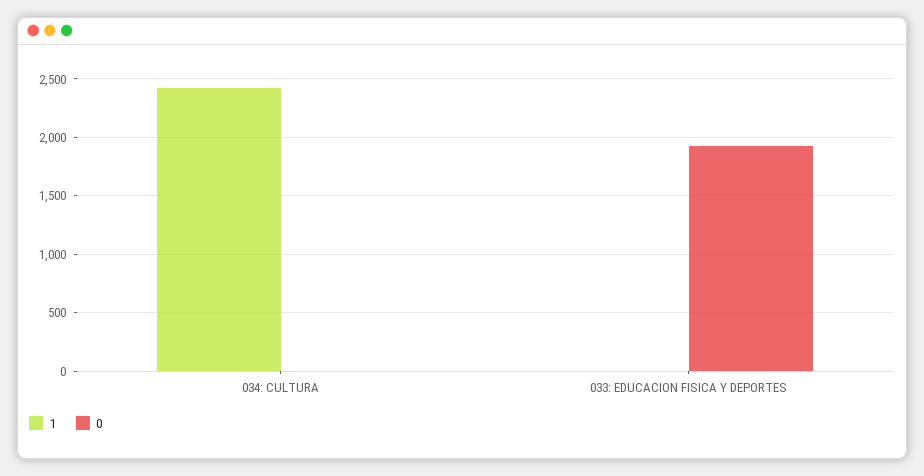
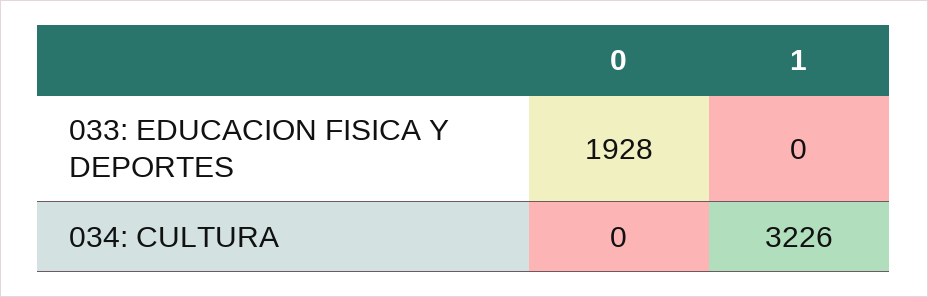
  {
    "1": {
-     "034: CULTURA": 2400,
+     "034: CULTURA": 3226,
      "033: EDUCACION FISICA Y DEPORTES": 0
    },
    "0": {
      "034: CULTURA": 0,
      "033: EDUCACION FISICA Y DEPORTES": 1928
    }
  }

